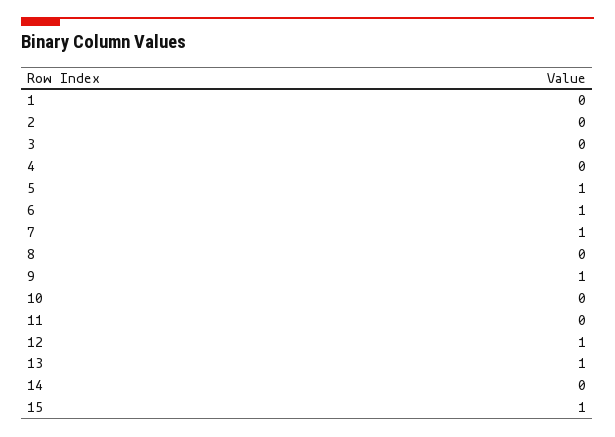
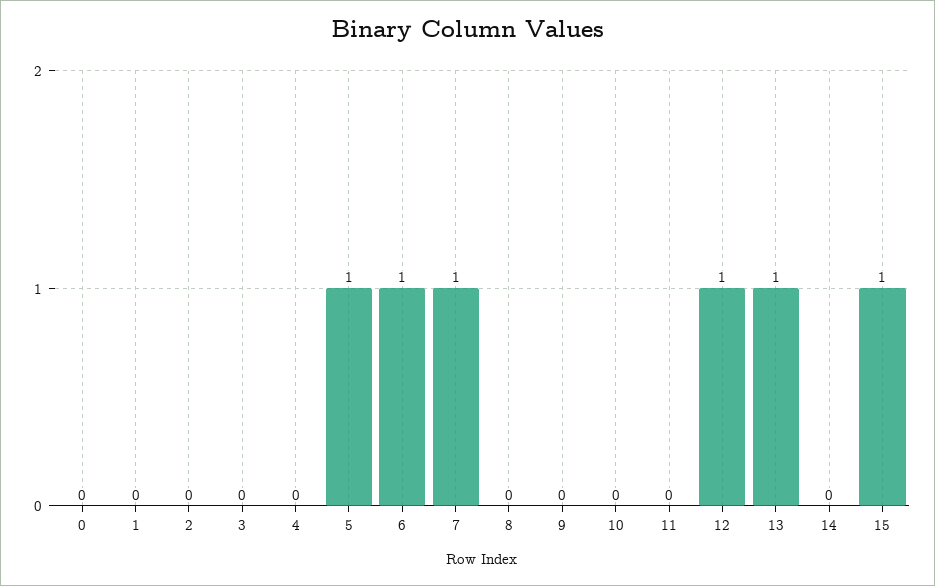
  {
    "1": 0,
    "2": 0,
    "3": 0,
    "4": 0,
    "5": 1,
    "6": 1,
    "7": 1,
    "8": 0,
-   "9": 1,
+   "9": 0,
    "10": 0,
    "11": 0,
    "12": 1,
    "13": 1,
    "14": 0,
-   "15": 1
+   "15": 1,
+   "0": 0
  }

